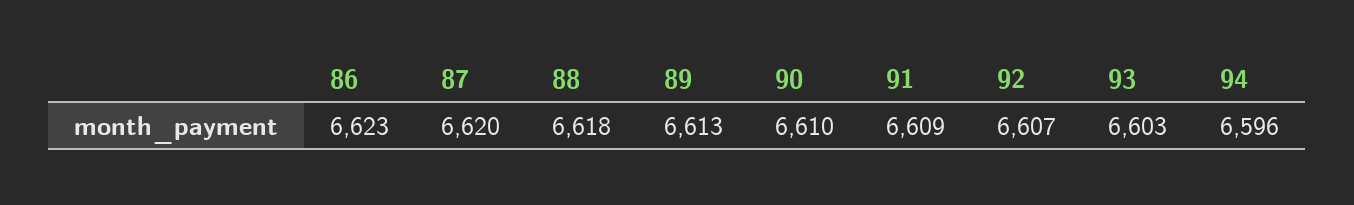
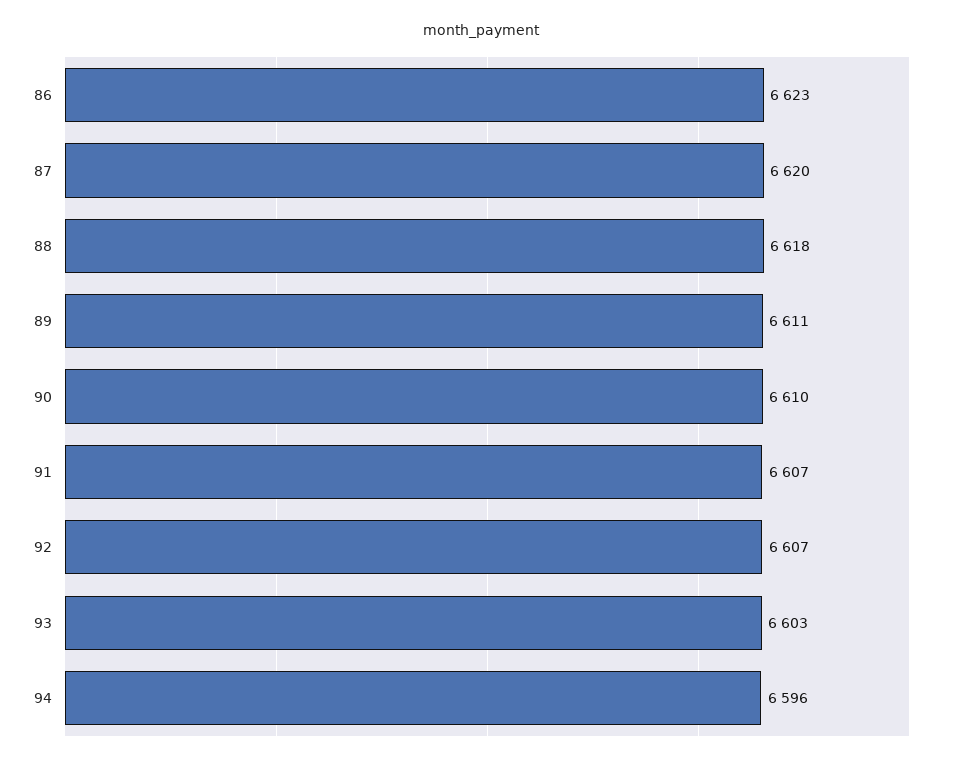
  {
    "86": 6623,
    "87": 6620,
    "88": 6618,
-   "89": 6613,
+   "89": 6611,
    "90": 6610,
-   "91": 6609,
+   "91": 6607,
    "92": 6607,
    "93": 6603,
    "94": 6596
  }

